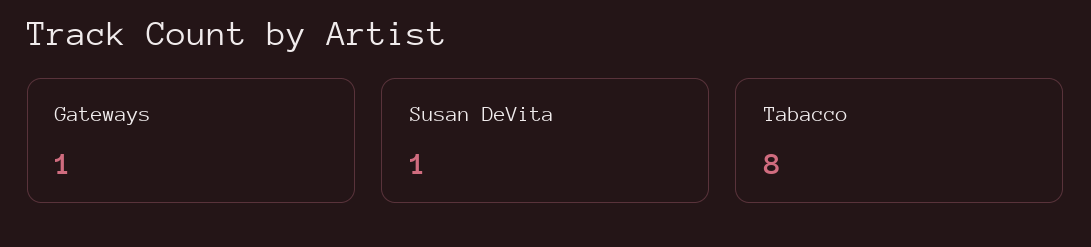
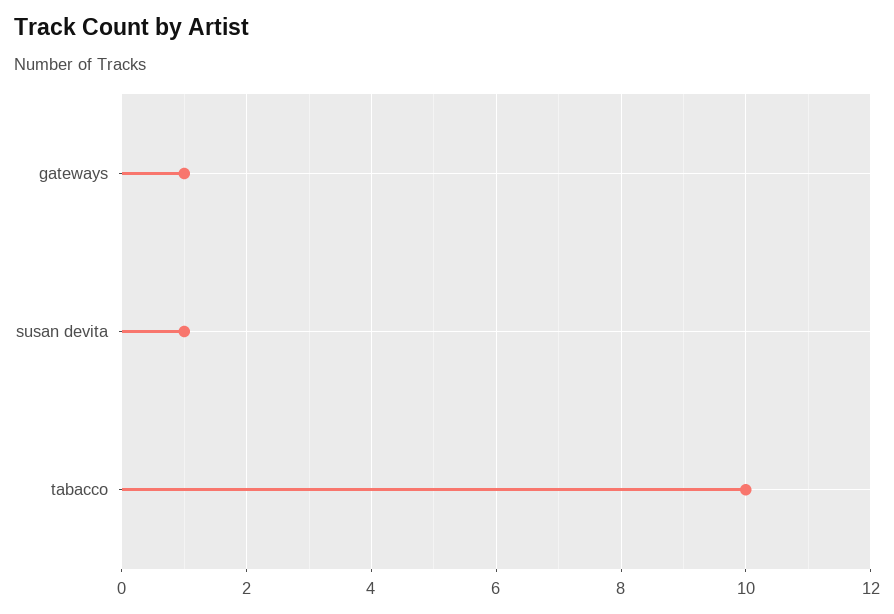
  {
    "Gateways": 1,
    "Susan DeVita": 1,
-   "Tabacco": 8
+   "Tabacco": 10
  }

